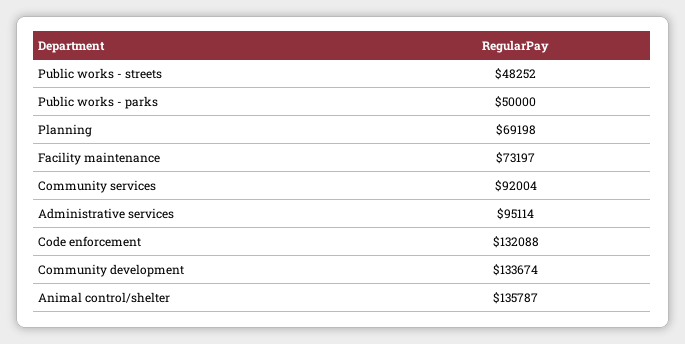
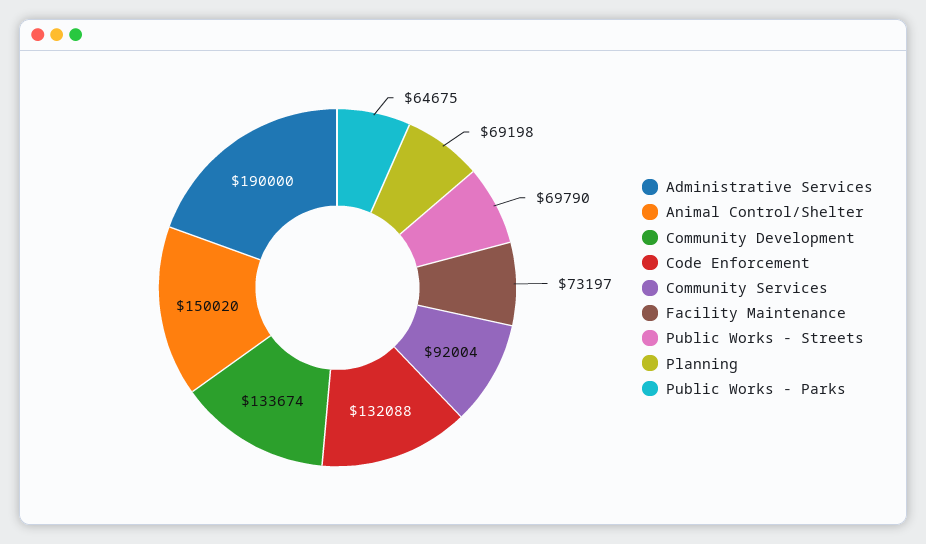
  {
-   "Public works - streets": 48252,
+   "Public works - streets": 69790,
-   "Public works - parks": 50000,
+   "Public works - parks": 64675,
    "Planning": 69198,
    "Facility maintenance": 73197,
    "Community services": 92004,
-   "Administrative services": 95114,
+   "Administrative services": 190000,
    "Code enforcement": 132088,
    "Community development": 133674,
-   "Animal control/shelter": 135787
+   "Animal control/shelter": 150020
  }

